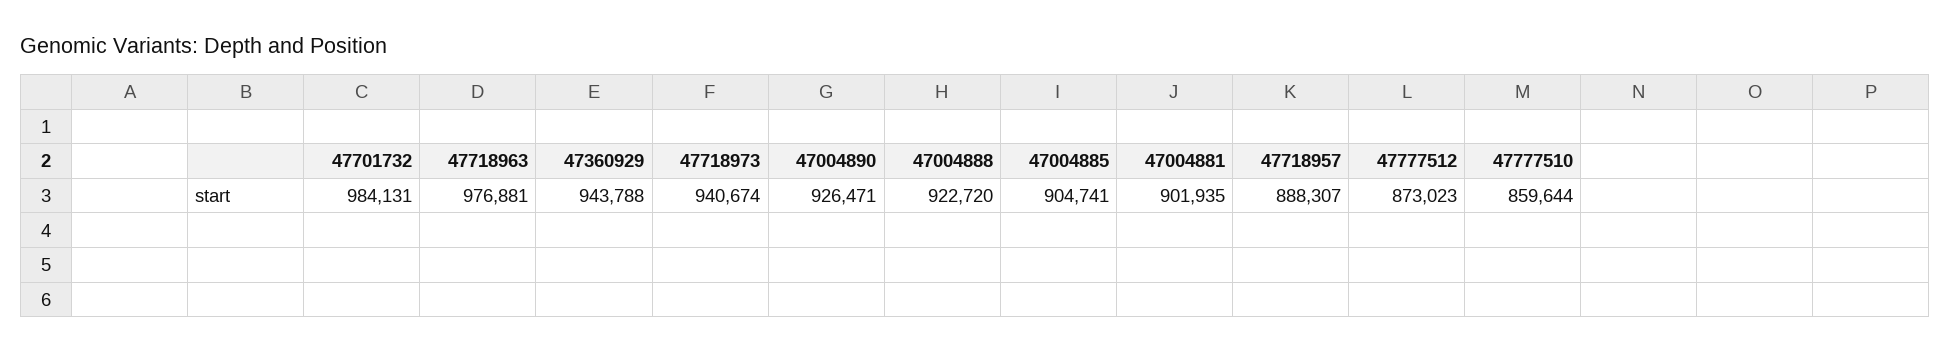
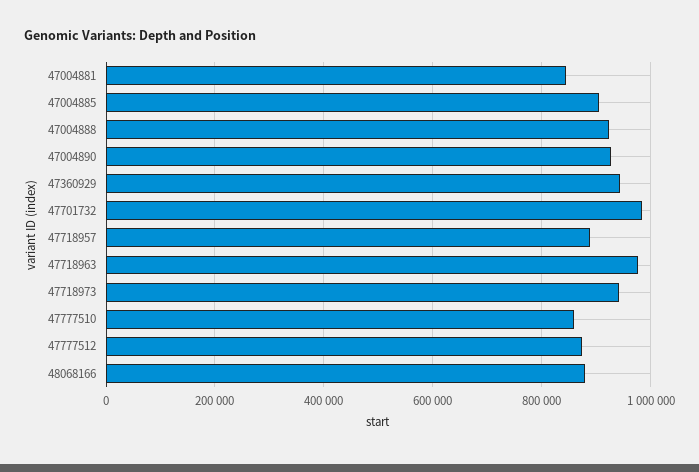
  {
    "47701732": 984131,
    "47718963": 976881,
    "47360929": 943788,
    "47718973": 940674,
    "47004890": 926471,
    "47004888": 922720,
    "47004885": 904741,
-   "47004881": 901935,
+   "47004881": 840000,
    "47718957": 888307,
    "47777512": 873023,
-   "47777510": 859644
+   "47777510": 859644,
+   "48068166": 880000
  }

